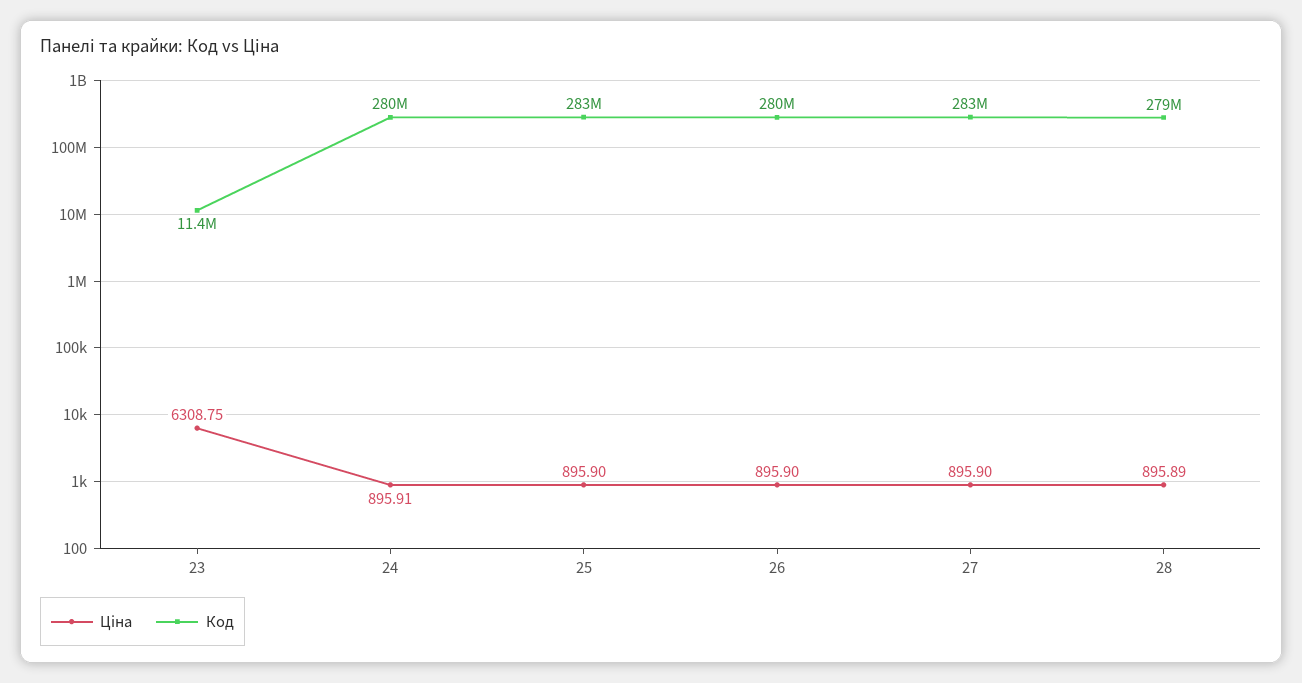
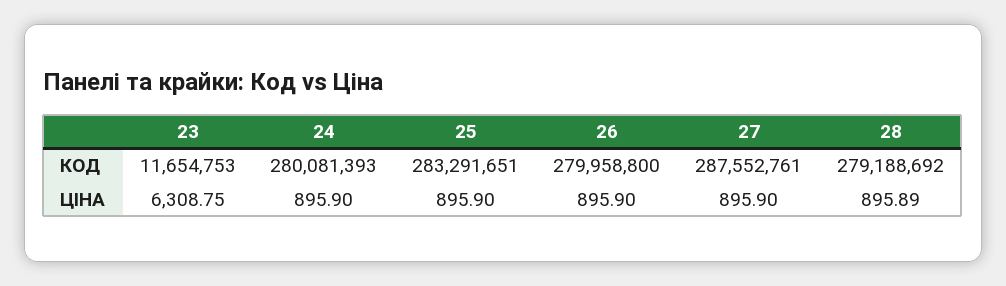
  {
    "Ціна": {
      "23": 6308.75,
-     "24": 895.91,
+     "24": 895.9,
      "25": 895.9,
      "26": 895.9,
      "27": 895.9,
      "28": 895.89
    },
    "Код": {
-     "23": 11400000,
+     "23": 11654753,
      "24": 280081393,
      "25": 283291651,
      "26": 279958800,
-     "27": 283000000,
+     "27": 287552761,
      "28": 279188692
    }
  }

